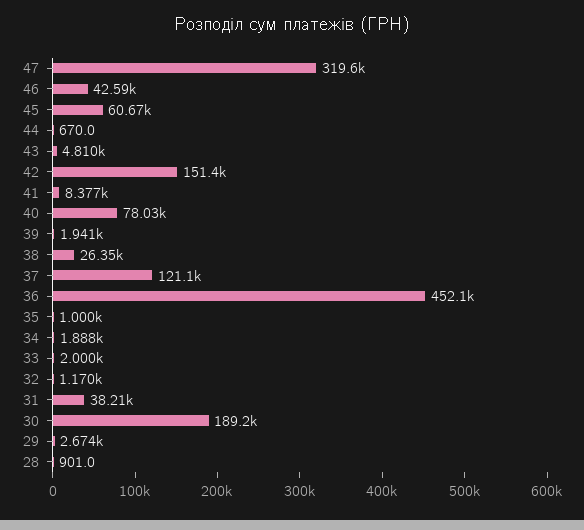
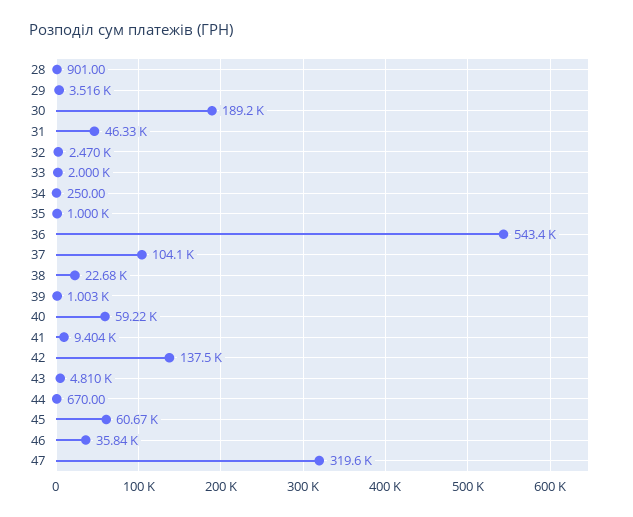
  {
    "47": 319600,
-   "46": 42590,
+   "46": 35840,
    "45": 60670,
    "44": 670,
    "43": 4810,
-   "42": 151400,
+   "42": 137500,
-   "41": 8377,
+   "41": 9404,
-   "40": 78030,
+   "40": 59220,
-   "39": 1941,
+   "39": 1003,
-   "38": 26350,
+   "38": 22680,
-   "37": 121100,
+   "37": 104100,
-   "36": 452100,
+   "36": 543400,
    "35": 1000,
-   "34": 1888,
+   "34": 250,
    "33": 2000,
-   "32": 1170,
+   "32": 2470,
-   "31": 38210,
+   "31": 46330,
    "30": 189200,
-   "29": 2674,
+   "29": 3516,
    "28": 901
  }

